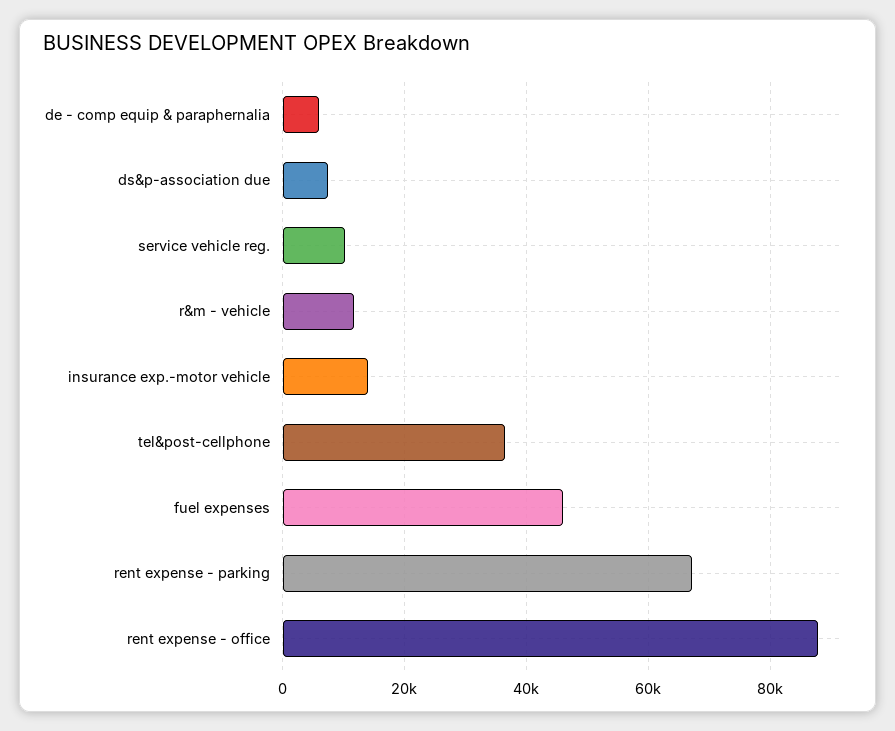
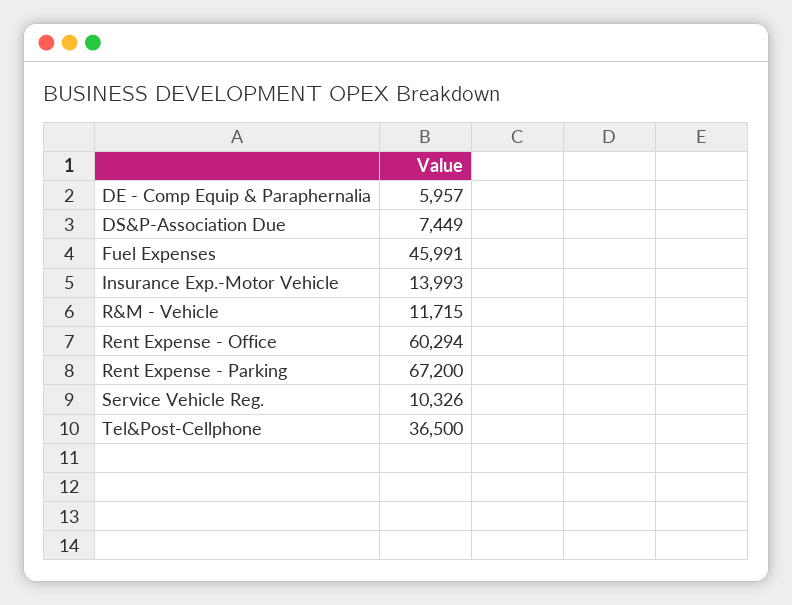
  {
    "de - comp equip & paraphernalia": 5957,
    "ds&p-association due": 7449,
    "service vehicle reg.": 10326,
    "r&m - vehicle": 11715,
    "insurance exp.-motor vehicle": 13993,
    "tel&post-cellphone": 36500,
    "fuel expenses": 45991,
    "rent expense - parking": 67200,
-   "rent expense - office": 88000
+   "rent expense - office": 60294
  }

